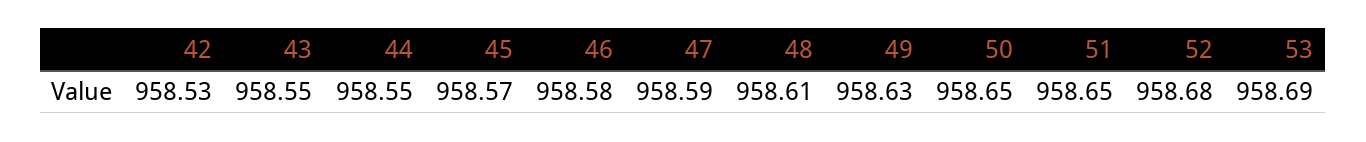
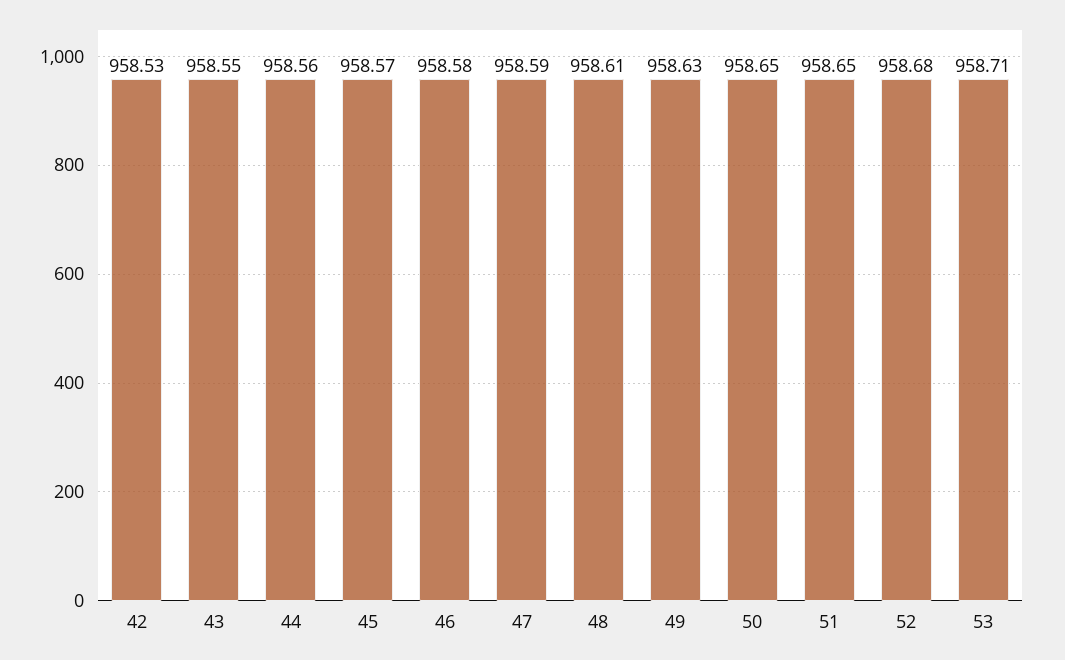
  {
    "42": 958.53,
    "43": 958.55,
-   "44": 958.55,
+   "44": 958.56,
    "45": 958.57,
    "46": 958.58,
    "47": 958.59,
    "48": 958.61,
    "49": 958.63,
    "50": 958.65,
    "51": 958.65,
    "52": 958.68,
-   "53": 958.69
+   "53": 958.71
  }

